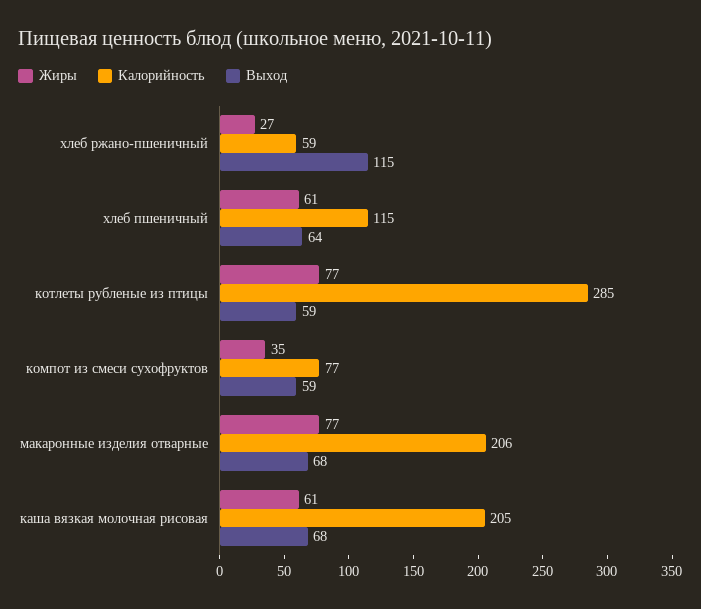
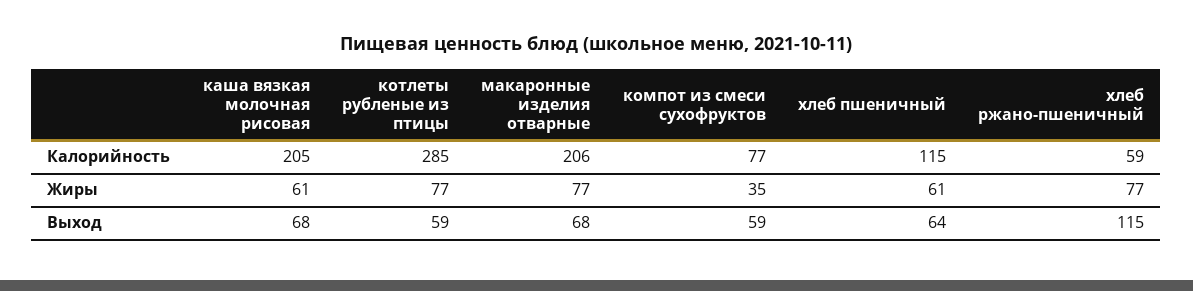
  {
    "Жиры": {
-     "хлеб ржано-пшеничный": 27,
+     "хлеб ржано-пшеничный": 77,
      "хлеб пшеничный": 61,
      "котлеты рубленые из птицы": 77,
      "компот из смеси сухофруктов": 35,
      "макаронные изделия отварные": 77,
      "каша вязкая молочная рисовая": 61
    },
    "Калорийность": {
      "хлеб ржано-пшеничный": 59,
      "хлеб пшеничный": 115,
      "котлеты рубленые из птицы": 285,
      "компот из смеси сухофруктов": 77,
      "макаронные изделия отварные": 206,
      "каша вязкая молочная рисовая": 205
    },
    "Выход": {
      "хлеб ржано-пшеничный": 115,
      "хлеб пшеничный": 64,
      "котлеты рубленые из птицы": 59,
      "компот из смеси сухофруктов": 59,
      "макаронные изделия отварные": 68,
      "каша вязкая молочная рисовая": 68
    }
  }

